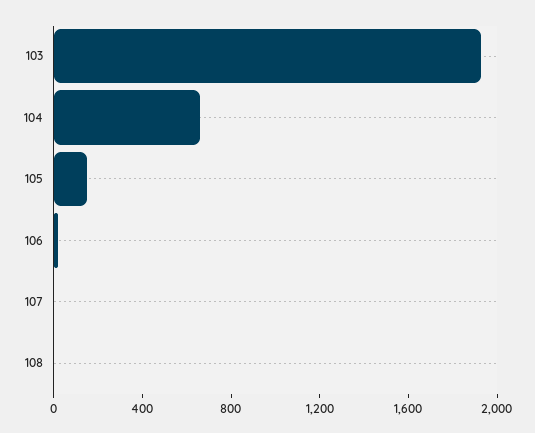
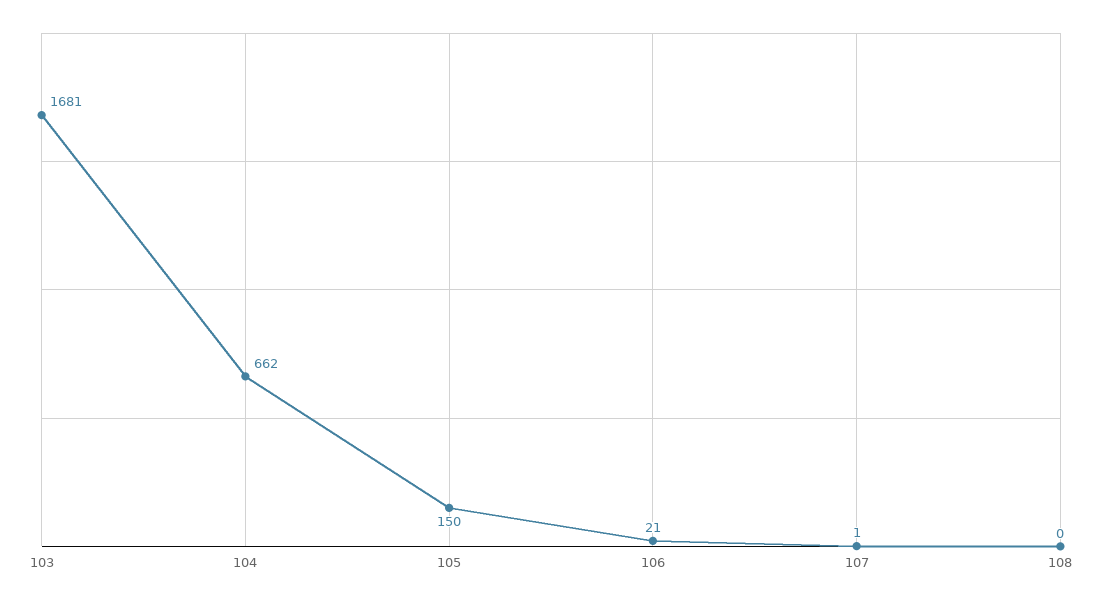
  {
-   "103": 1900,
+   "103": 1681,
    "104": 662,
    "105": 150,
    "106": 21,
    "107": 1,
    "108": 0
  }

